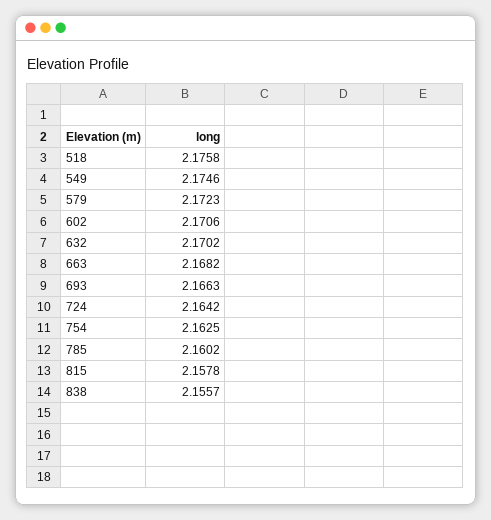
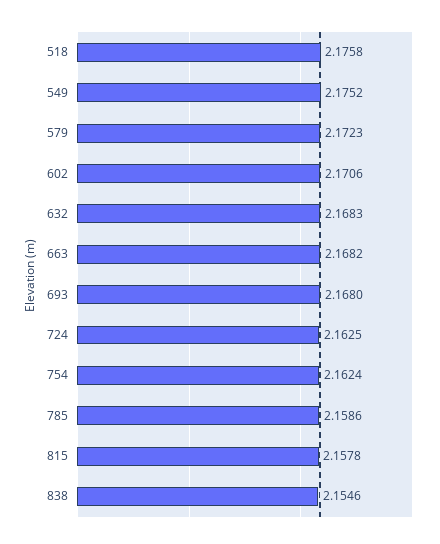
  {
    "518": 2.1758,
-   "549": 2.1746,
+   "549": 2.1752,
    "579": 2.1723,
    "602": 2.1706,
-   "632": 2.1702,
+   "632": 2.1683,
    "663": 2.1682,
-   "693": 2.1663,
+   "693": 2.168,
-   "724": 2.1642,
+   "724": 2.1625,
-   "754": 2.1625,
+   "754": 2.1624,
-   "785": 2.1602,
+   "785": 2.1586,
    "815": 2.1578,
-   "838": 2.1557
+   "838": 2.1546
  }

